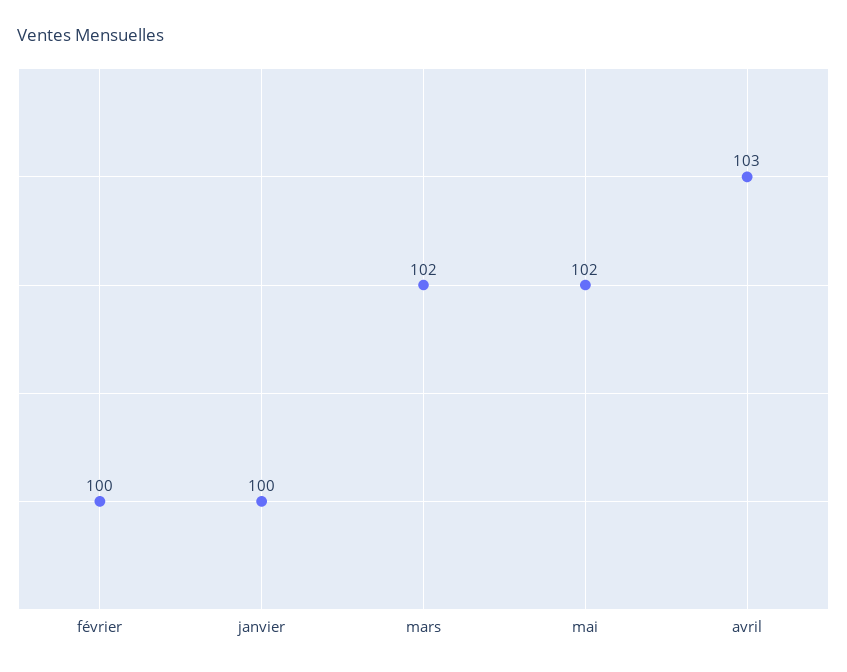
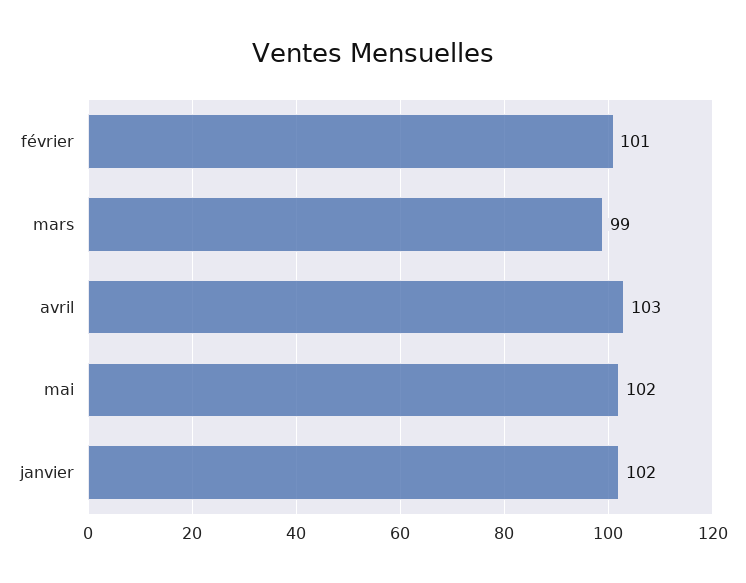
  {
-   "février": 100,
+   "février": 101,
-   "janvier": 100,
+   "janvier": 102,
-   "mars": 102,
+   "mars": 99,
    "mai": 102,
    "avril": 103
  }

